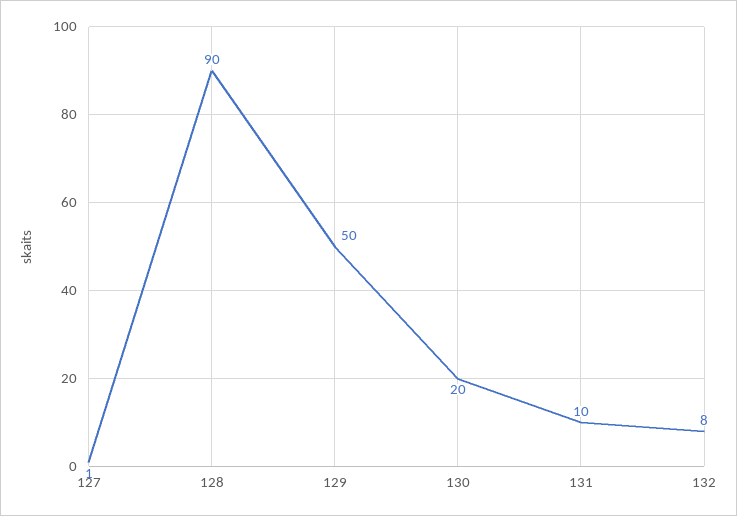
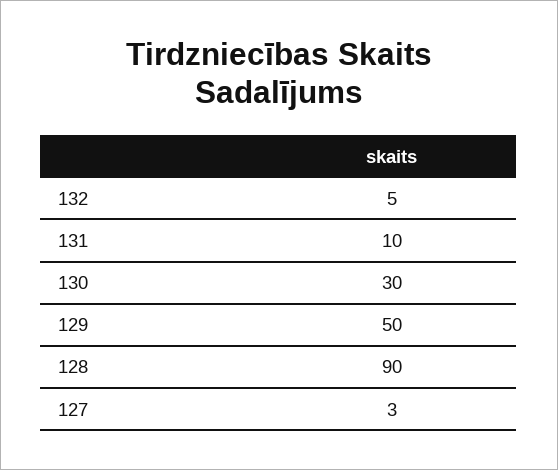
  {
-   "127": 1,
+   "127": 3,
    "128": 90,
    "129": 50,
-   "130": 20,
+   "130": 30,
    "131": 10,
-   "132": 8
+   "132": 5
  }

